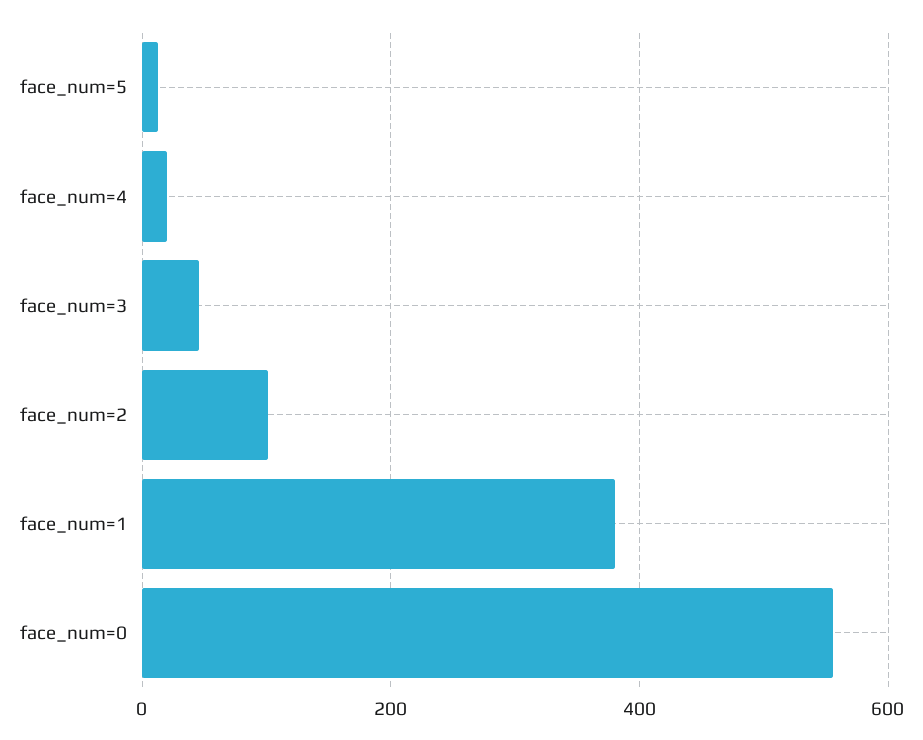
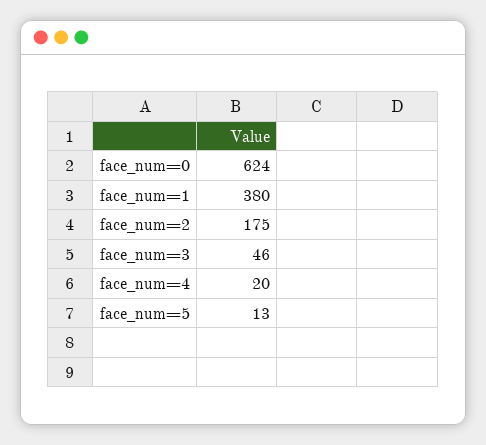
  {
    "face_num=5": 13,
    "face_num=4": 20,
    "face_num=3": 46,
-   "face_num=2": 100,
+   "face_num=2": 175,
    "face_num=1": 380,
-   "face_num=0": 560
+   "face_num=0": 624
  }

